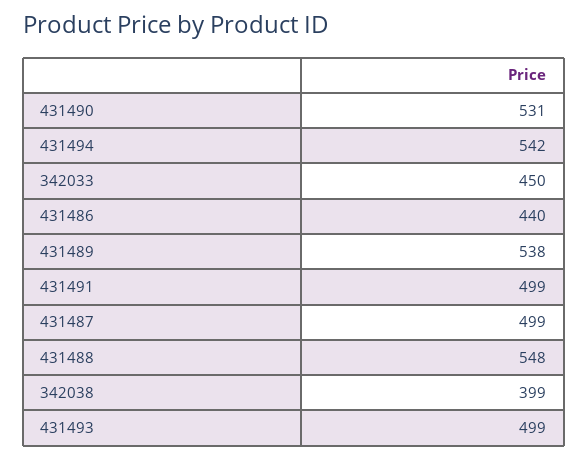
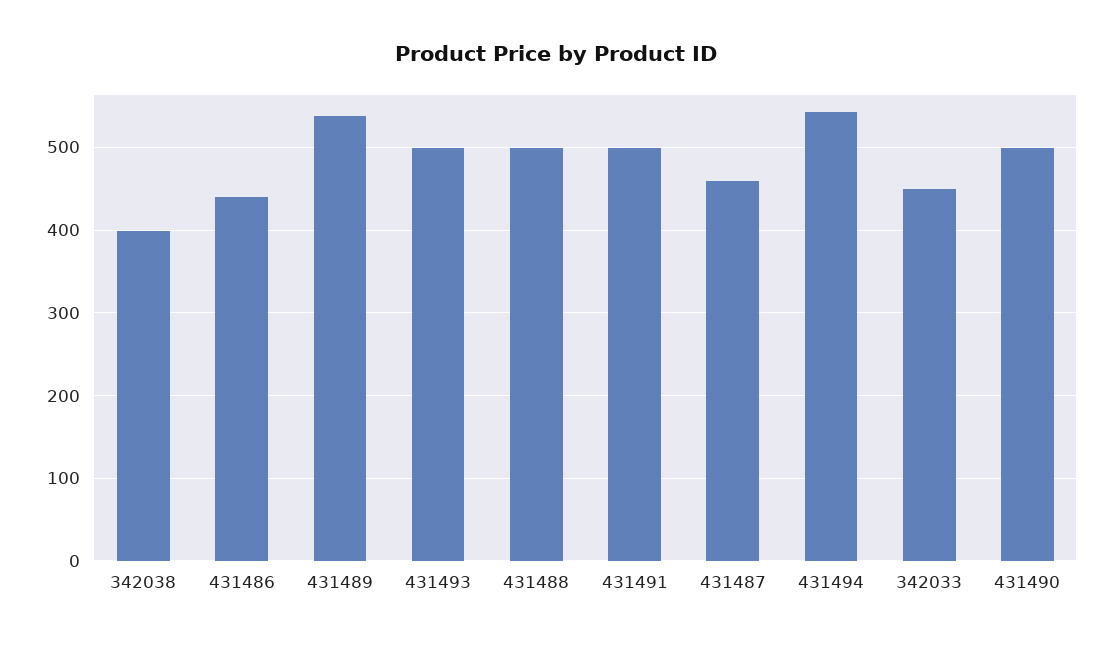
  {
-   "431490": 531,
+   "431490": 500,
    "431494": 542,
    "342033": 450,
    "431486": 440,
    "431489": 538,
    "431491": 499,
-   "431487": 499,
+   "431487": 460,
-   "431488": 548,
+   "431488": 500,
    "342038": 399,
    "431493": 499
  }

